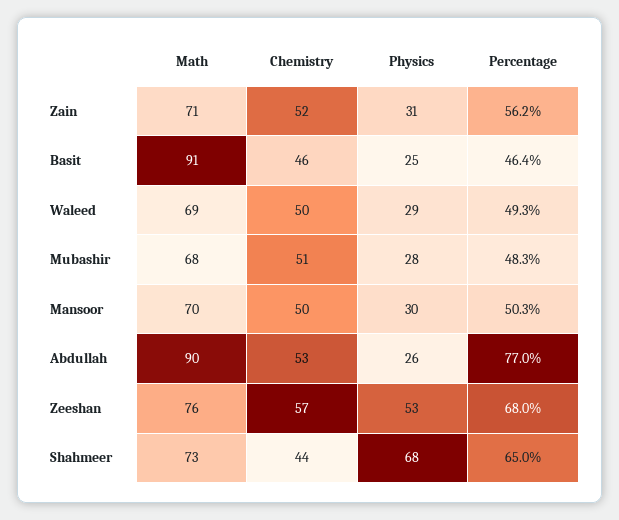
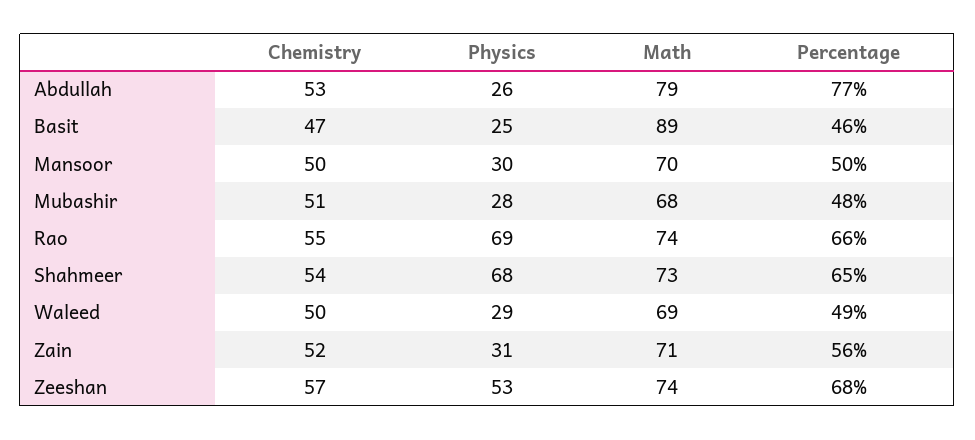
  {
    "Math": {
      "Zain": 71,
-     "Basit": 91,
+     "Basit": 89,
      "Waleed": 69,
      "Mubashir": 68,
      "Mansoor": 70,
-     "Abdullah": 90,
+     "Abdullah": 79,
-     "Zeeshan": 76,
+     "Zeeshan": 74,
-     "Shahmeer": 73
+     "Shahmeer": 73,
+     "Rao": 74
    },
    "Chemistry": {
      "Zain": 52,
-     "Basit": 46,
+     "Basit": 47,
      "Waleed": 50,
      "Mubashir": 51,
      "Mansoor": 50,
      "Abdullah": 53,
      "Zeeshan": 57,
-     "Shahmeer": 44
+     "Shahmeer": 54,
+     "Rao": 55
    },
    "Physics": {
      "Zain": 31,
      "Basit": 25,
      "Waleed": 29,
      "Mubashir": 28,
      "Mansoor": 30,
      "Abdullah": 26,
      "Zeeshan": 53,
-     "Shahmeer": 68
+     "Shahmeer": 68,
+     "Rao": 69
    },
    "Percentage": {
      "Zain": 56.2,
      "Basit": 46.4,
      "Waleed": 49.3,
      "Mubashir": 48.3,
      "Mansoor": 50.3,
      "Abdullah": 77,
      "Zeeshan": 68,
-     "Shahmeer": 65
+     "Shahmeer": 65,
+     "Rao": 66
    }
  }

